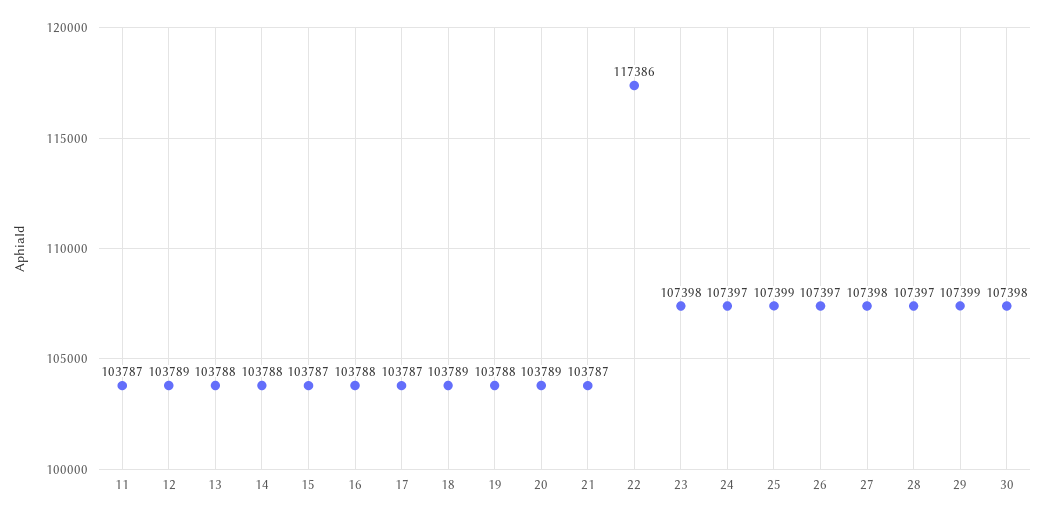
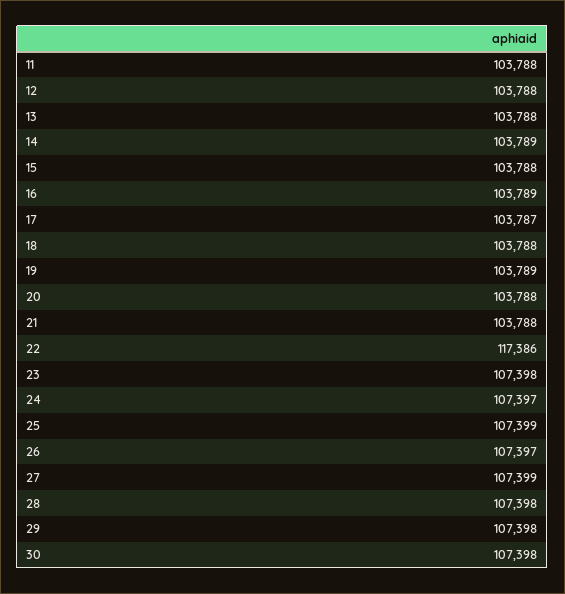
  {
-   "11": 103787,
+   "11": 103788,
-   "12": 103789,
+   "12": 103788,
    "13": 103788,
-   "14": 103788,
+   "14": 103789,
-   "15": 103787,
+   "15": 103788,
-   "16": 103788,
+   "16": 103789,
    "17": 103787,
-   "18": 103789,
+   "18": 103788,
-   "19": 103788,
+   "19": 103789,
-   "20": 103789,
+   "20": 103788,
-   "21": 103787,
+   "21": 103788,
    "22": 117386,
    "23": 107398,
    "24": 107397,
    "25": 107399,
    "26": 107397,
-   "27": 107398,
+   "27": 107399,
-   "28": 107397,
+   "28": 107398,
-   "29": 107399,
+   "29": 107398,
    "30": 107398
  }

